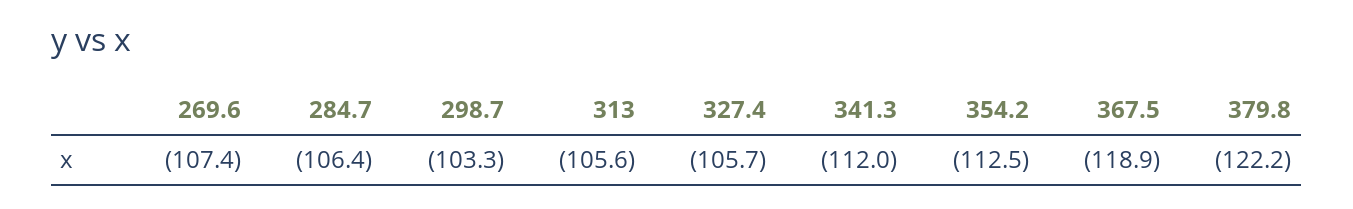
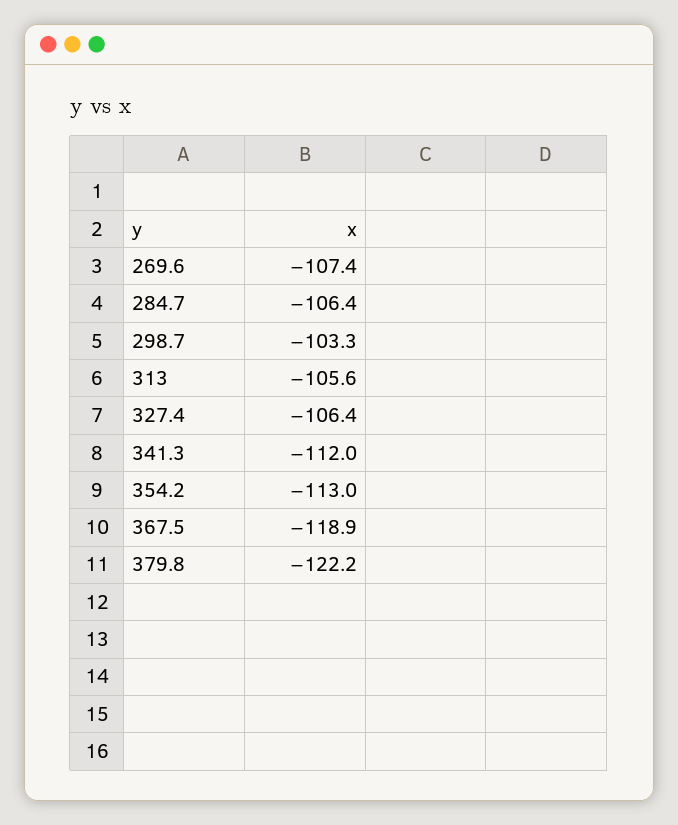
  {
    "269.6": -107.4,
    "284.7": -106.4,
    "298.7": -103.3,
    "313": -105.6,
-   "327.4": -105.7,
+   "327.4": -106.4,
    "341.3": -112,
-   "354.2": -112.5,
+   "354.2": -113,
    "367.5": -118.9,
    "379.8": -122.2
  }

